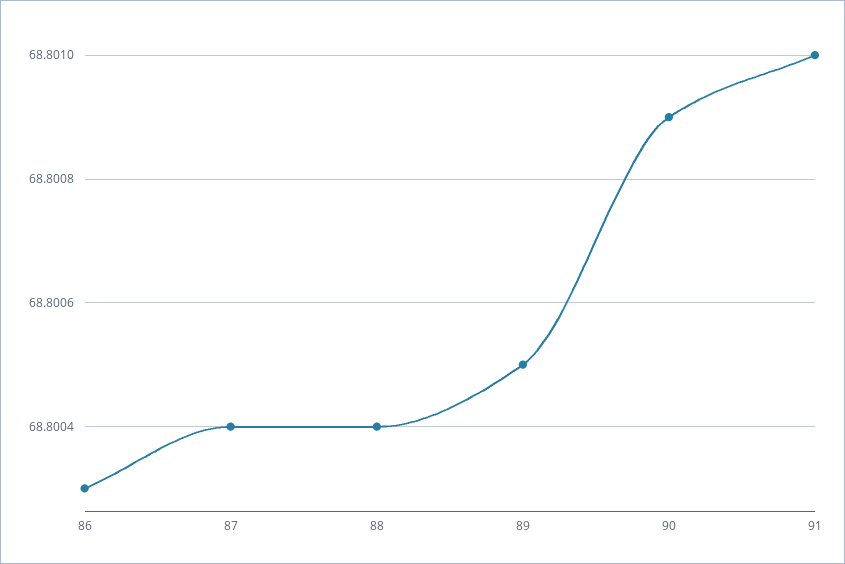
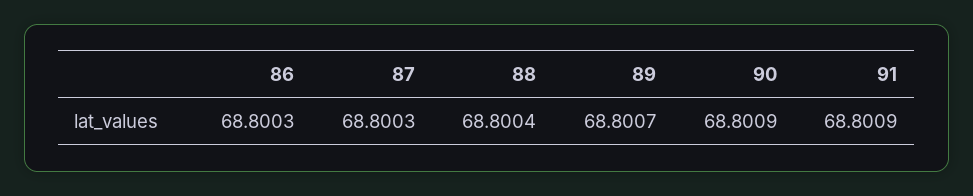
  {
    "86": 68.8003,
-   "87": 68.8004,
+   "87": 68.8003,
    "88": 68.8004,
-   "89": 68.8005,
+   "89": 68.8007,
    "90": 68.8009,
-   "91": 68.801
+   "91": 68.8009
  }

